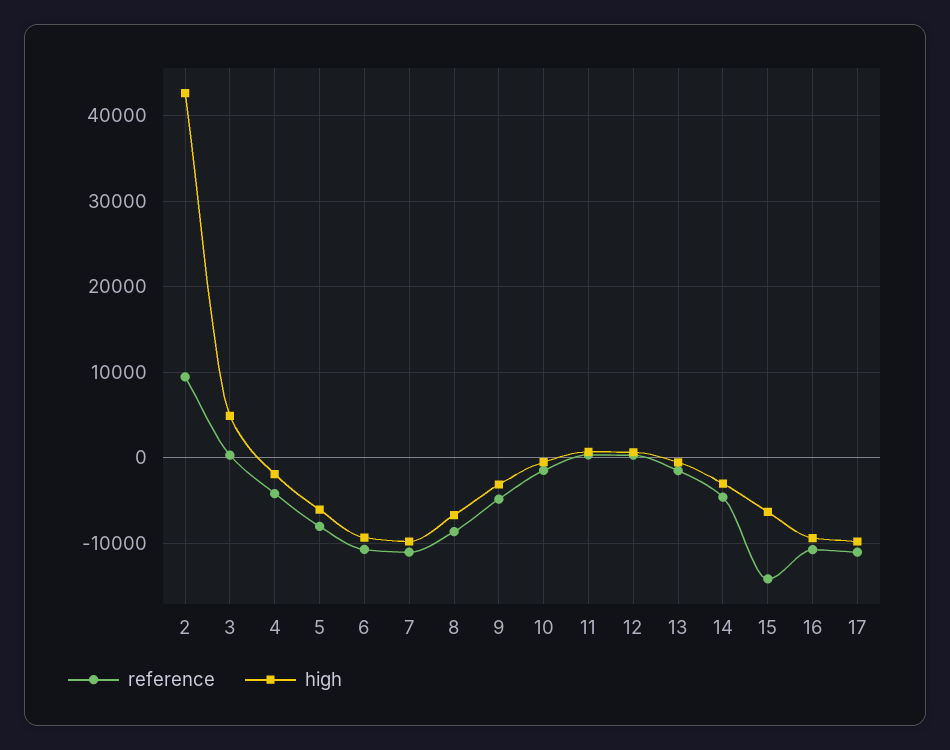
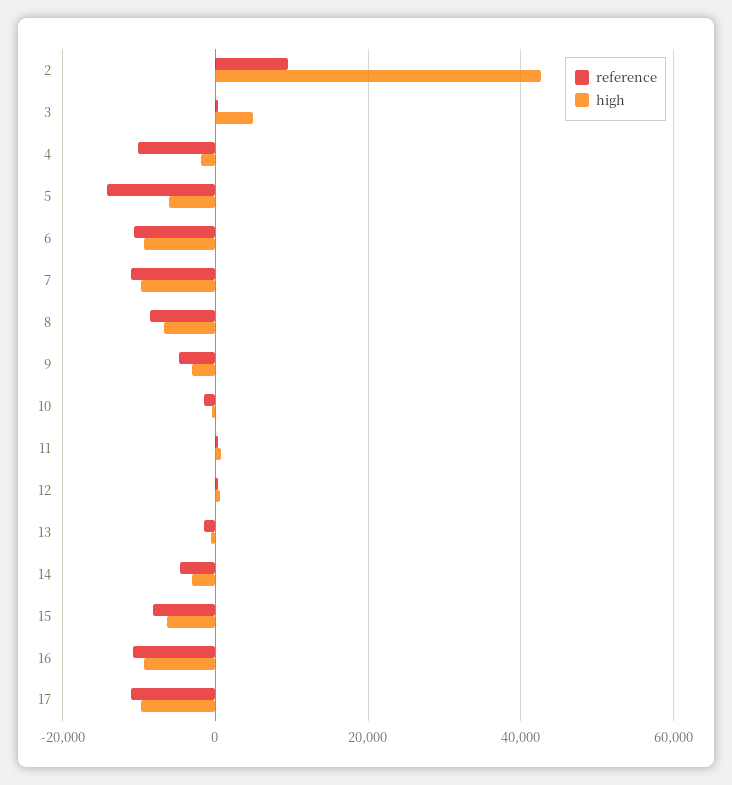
  {
    "reference": {
      "2": 9000,
      "3": 0,
-     "4": -4000,
+     "4": -10000,
-     "5": -8000,
+     "5": -14000,
      "6": -11000,
      "7": -11000,
      "8": -9000,
      "9": -5000,
      "10": -1000,
      "11": 0,
      "12": 0,
      "13": -2000,
      "14": -5000,
-     "15": -14000,
+     "15": -8000,
      "16": -11000,
      "17": -11000
    },
    "high": {
      "2": 43000,
      "3": 5000,
      "4": -2000,
      "5": -6000,
      "6": -9000,
      "7": -10000,
      "8": -7000,
      "9": -3000,
      "10": -1000,
      "11": 1000,
      "12": 1000,
      "13": -1000,
      "14": -3000,
      "15": -6000,
      "16": -9000,
      "17": -10000
    }
  }

